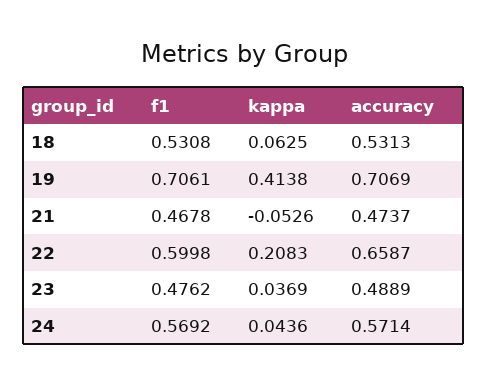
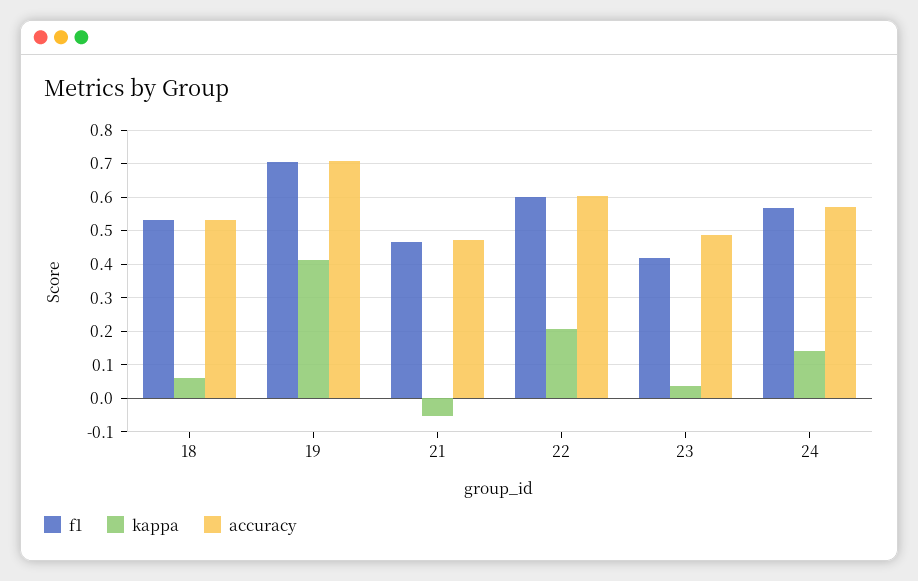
  {
    "f1": {
      "18": 0.5308,
      "19": 0.7061,
      "21": 0.4678,
      "22": 0.5998,
-     "23": 0.4762,
+     "23": 0.42,
      "24": 0.5692
    },
    "kappa": {
      "18": 0.0625,
      "19": 0.4138,
      "21": -0.0526,
      "22": 0.2083,
      "23": 0.0369,
-     "24": 0.0436
+     "24": 0.14
    },
    "accuracy": {
      "18": 0.5313,
      "19": 0.7069,
      "21": 0.4737,
-     "22": 0.6587,
+     "22": 0.6,
      "23": 0.4889,
      "24": 0.5714
    }
  }

